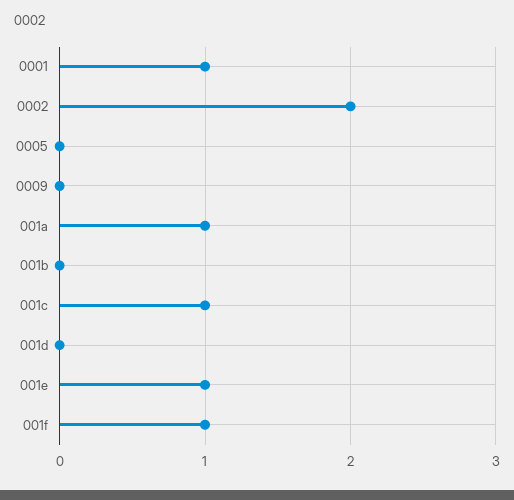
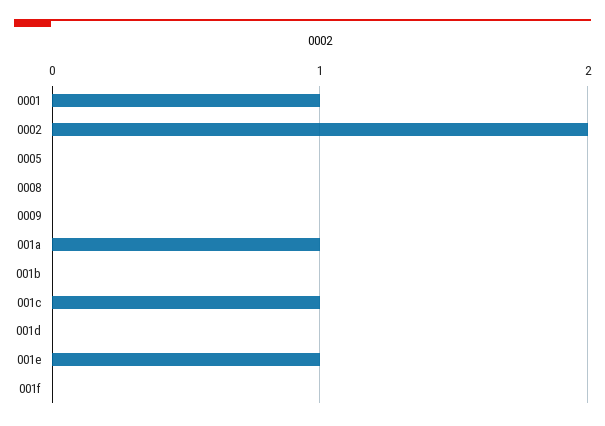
  {
    "0001": 1,
    "0002": 2,
    "0005": 0,
    "0009": 0,
    "001a": 1,
    "001b": 0,
    "001c": 1,
    "001d": 0,
    "001e": 1,
-   "001f": 1
+   "001f": 0,
+   "0008": 0
  }

